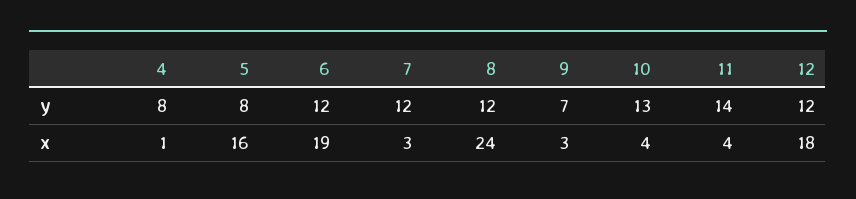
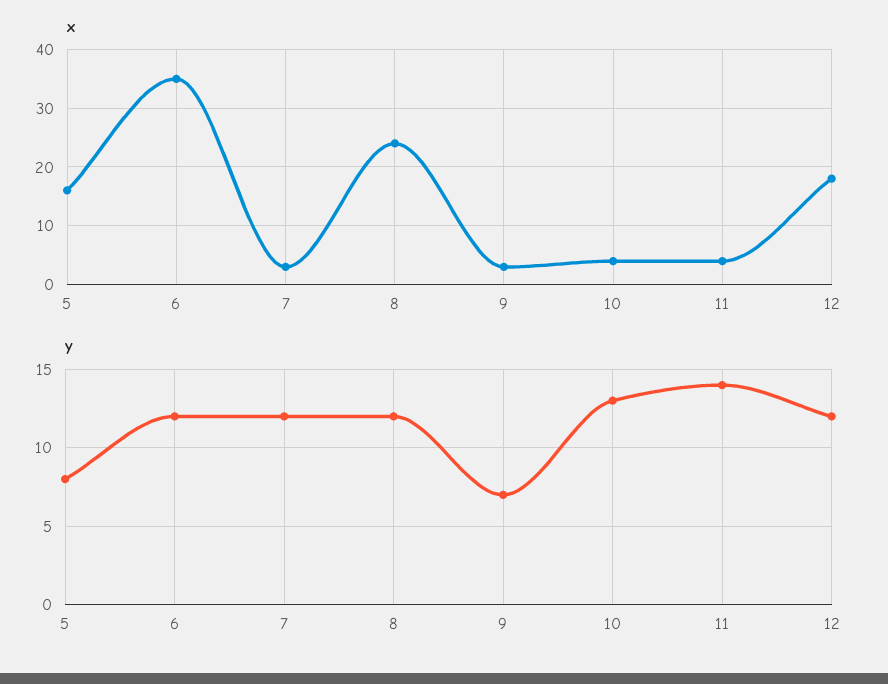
  {
    "y": {
-     "4": 8,
      "5": 8,
      "6": 12,
      "7": 12,
      "8": 12,
      "9": 7,
      "10": 13,
      "11": 14,
      "12": 12
    },
    "x": {
-     "4": 1,
      "5": 16,
-     "6": 19,
+     "6": 35,
      "7": 3,
      "8": 24,
      "9": 3,
      "10": 4,
      "11": 4,
      "12": 18
    }
  }

